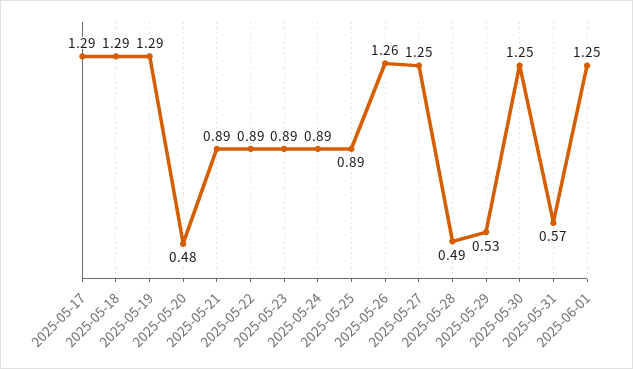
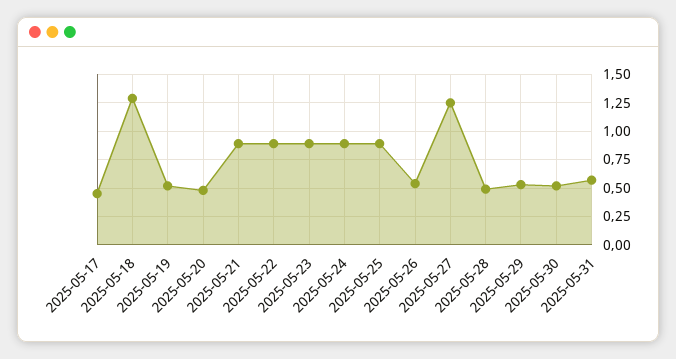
  {
-   "2025-05-17": 1.29,
+   "2025-05-17": 0.5,
    "2025-05-18": 1.29,
-   "2025-05-19": 1.29,
+   "2025-05-19": 0.5,
    "2025-05-20": 0.48,
    "2025-05-21": 0.89,
    "2025-05-22": 0.89,
    "2025-05-23": 0.89,
    "2025-05-24": 0.89,
    "2025-05-25": 0.89,
-   "2025-05-26": 1.26,
+   "2025-05-26": 0.5,
    "2025-05-27": 1.25,
    "2025-05-28": 0.49,
    "2025-05-29": 0.53,
-   "2025-05-30": 1.25,
+   "2025-05-30": 0.5,
-   "2025-05-31": 0.57,
+   "2025-05-31": 0.57
-   "2025-06-01": 1.25
  }

